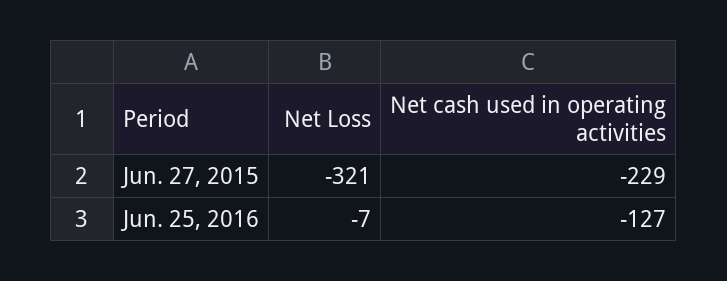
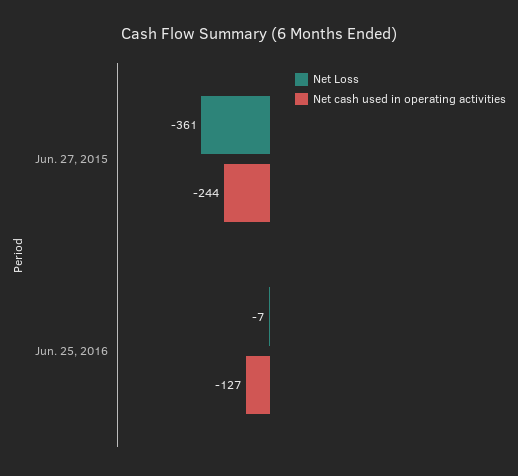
  {
    "Net Loss": {
-     "Jun. 27, 2015": -321,
+     "Jun. 27, 2015": -361,
      "Jun. 25, 2016": -7
    },
    "Net cash used in operating activities": {
-     "Jun. 27, 2015": -229,
+     "Jun. 27, 2015": -244,
      "Jun. 25, 2016": -127
    }
  }

